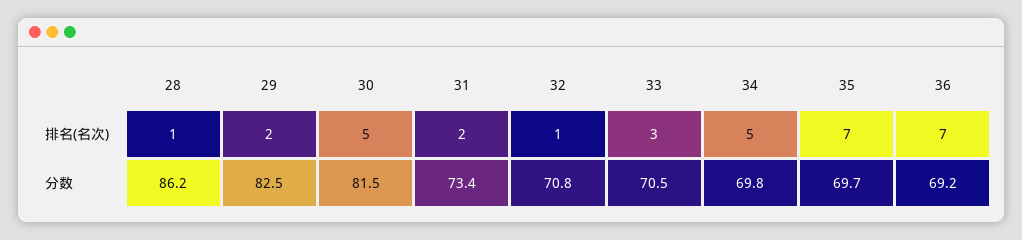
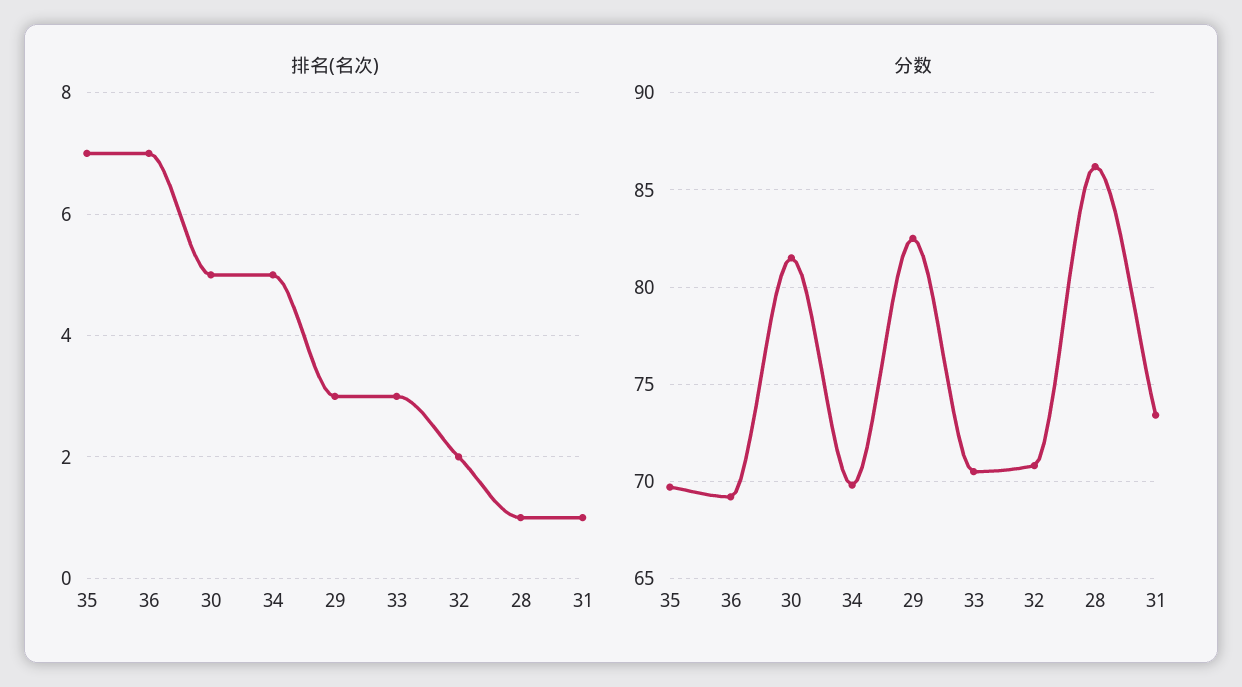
  {
    "排名(名次)": {
      "28": 1,
-     "29": 2,
+     "29": 3,
      "30": 5,
-     "31": 2,
+     "31": 1,
-     "32": 1,
+     "32": 2,
      "33": 3,
      "34": 5,
      "35": 7,
      "36": 7
    },
    "分数": {
      "28": 86.2,
      "29": 82.5,
      "30": 81.5,
      "31": 73.4,
      "32": 70.8,
      "33": 70.5,
      "34": 69.8,
      "35": 69.7,
      "36": 69.2
    }
  }

